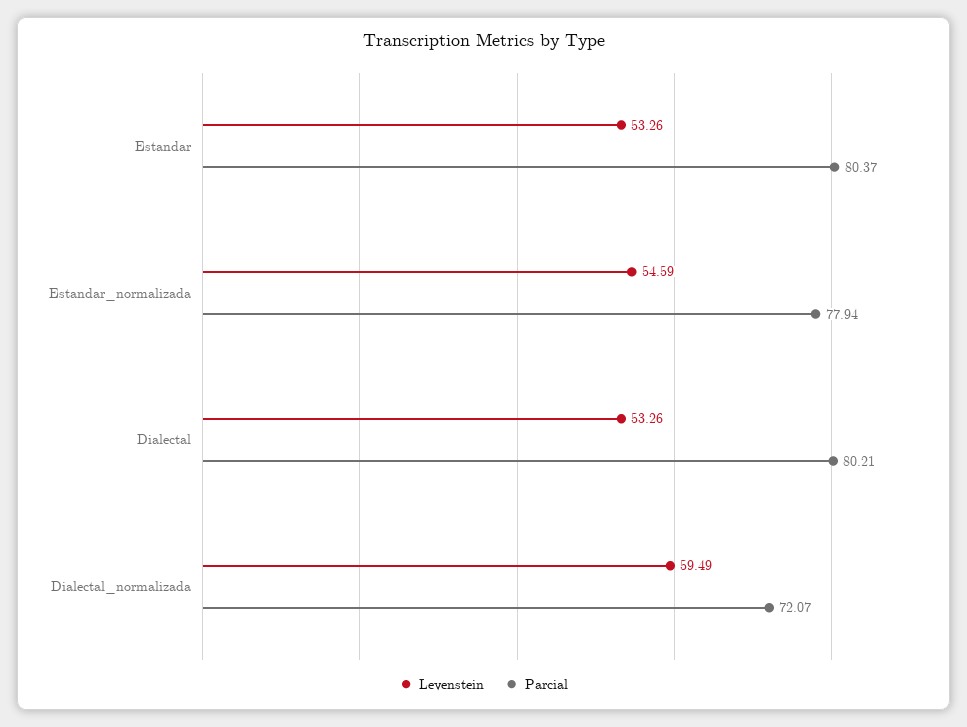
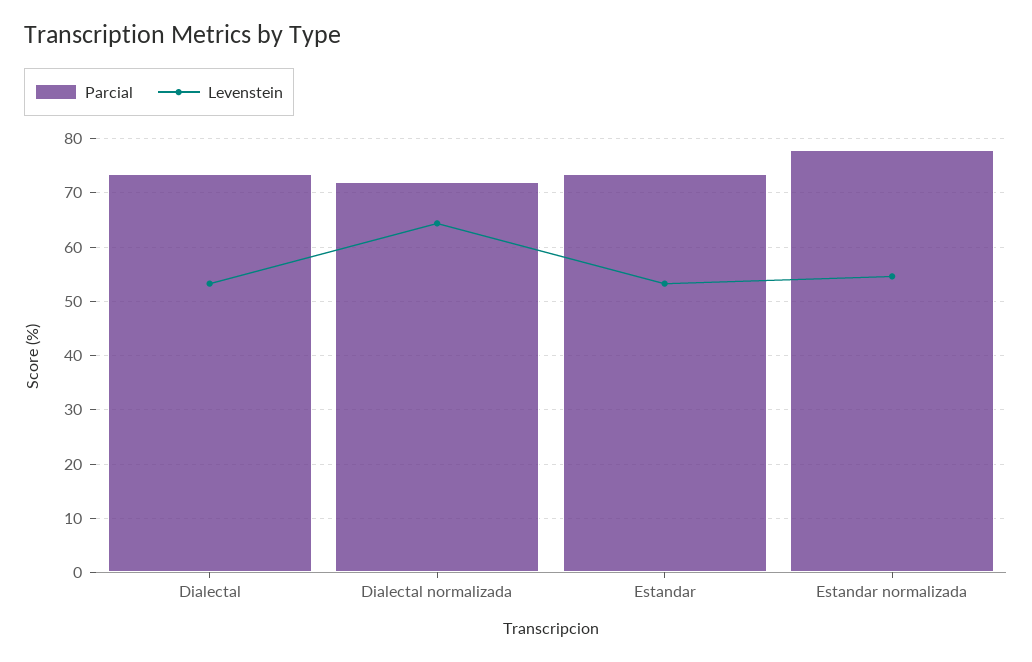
  {
    "Levenstein": {
      "Estandar": 53.26,
      "Estandar_normalizada": 54.59,
      "Dialectal": 53.26,
-     "Dialectal_normalizada": 59.49
+     "Dialectal_normalizada": 64
    },
    "Parcial": {
-     "Estandar": 80.37,
+     "Estandar": 74,
      "Estandar_normalizada": 77.94,
-     "Dialectal": 80.21,
+     "Dialectal": 74,
      "Dialectal_normalizada": 72.07
    }
  }

